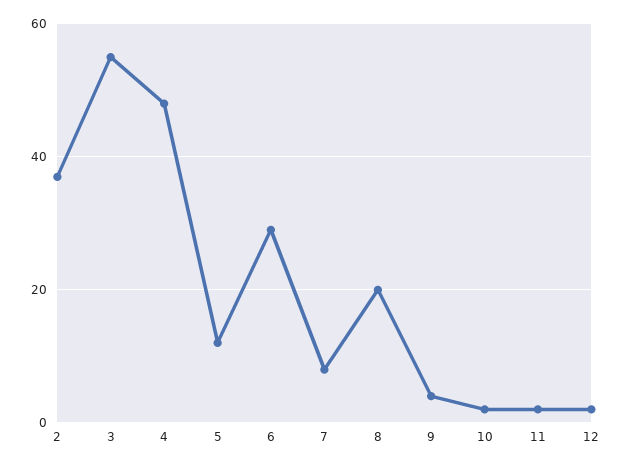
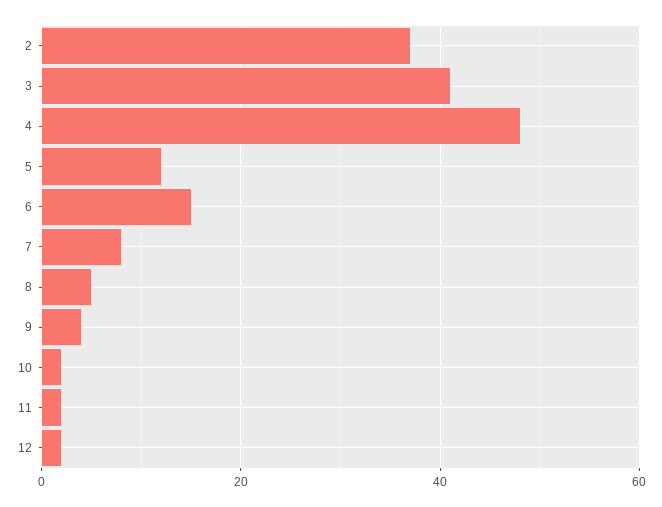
  {
    "2": 35,
-   "3": 55,
+   "3": 40,
    "4": 50,
    "5": 10,
-   "6": 30,
+   "6": 15,
    "7": 10,
-   "8": 20,
+   "8": 5,
    "9": 5,
    "10": 0,
    "11": 0,
    "12": 0
  }

